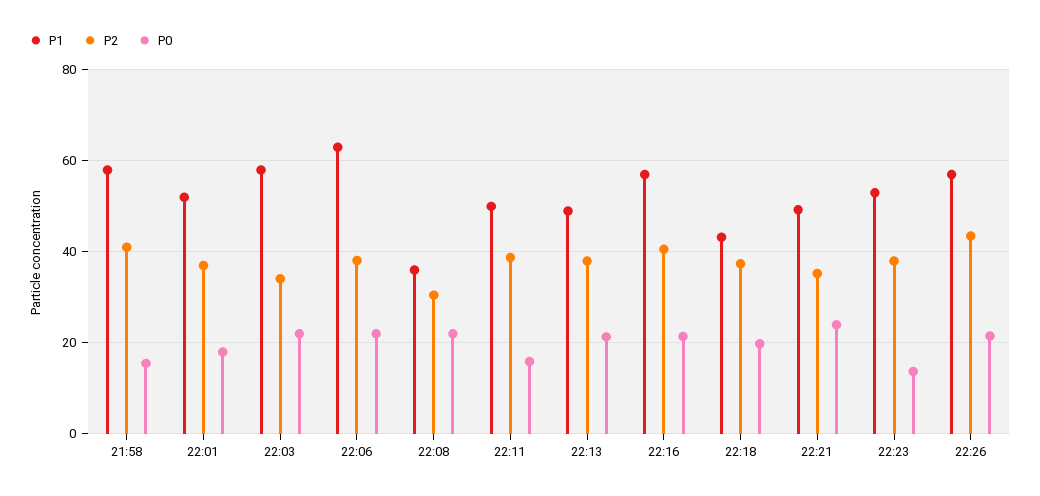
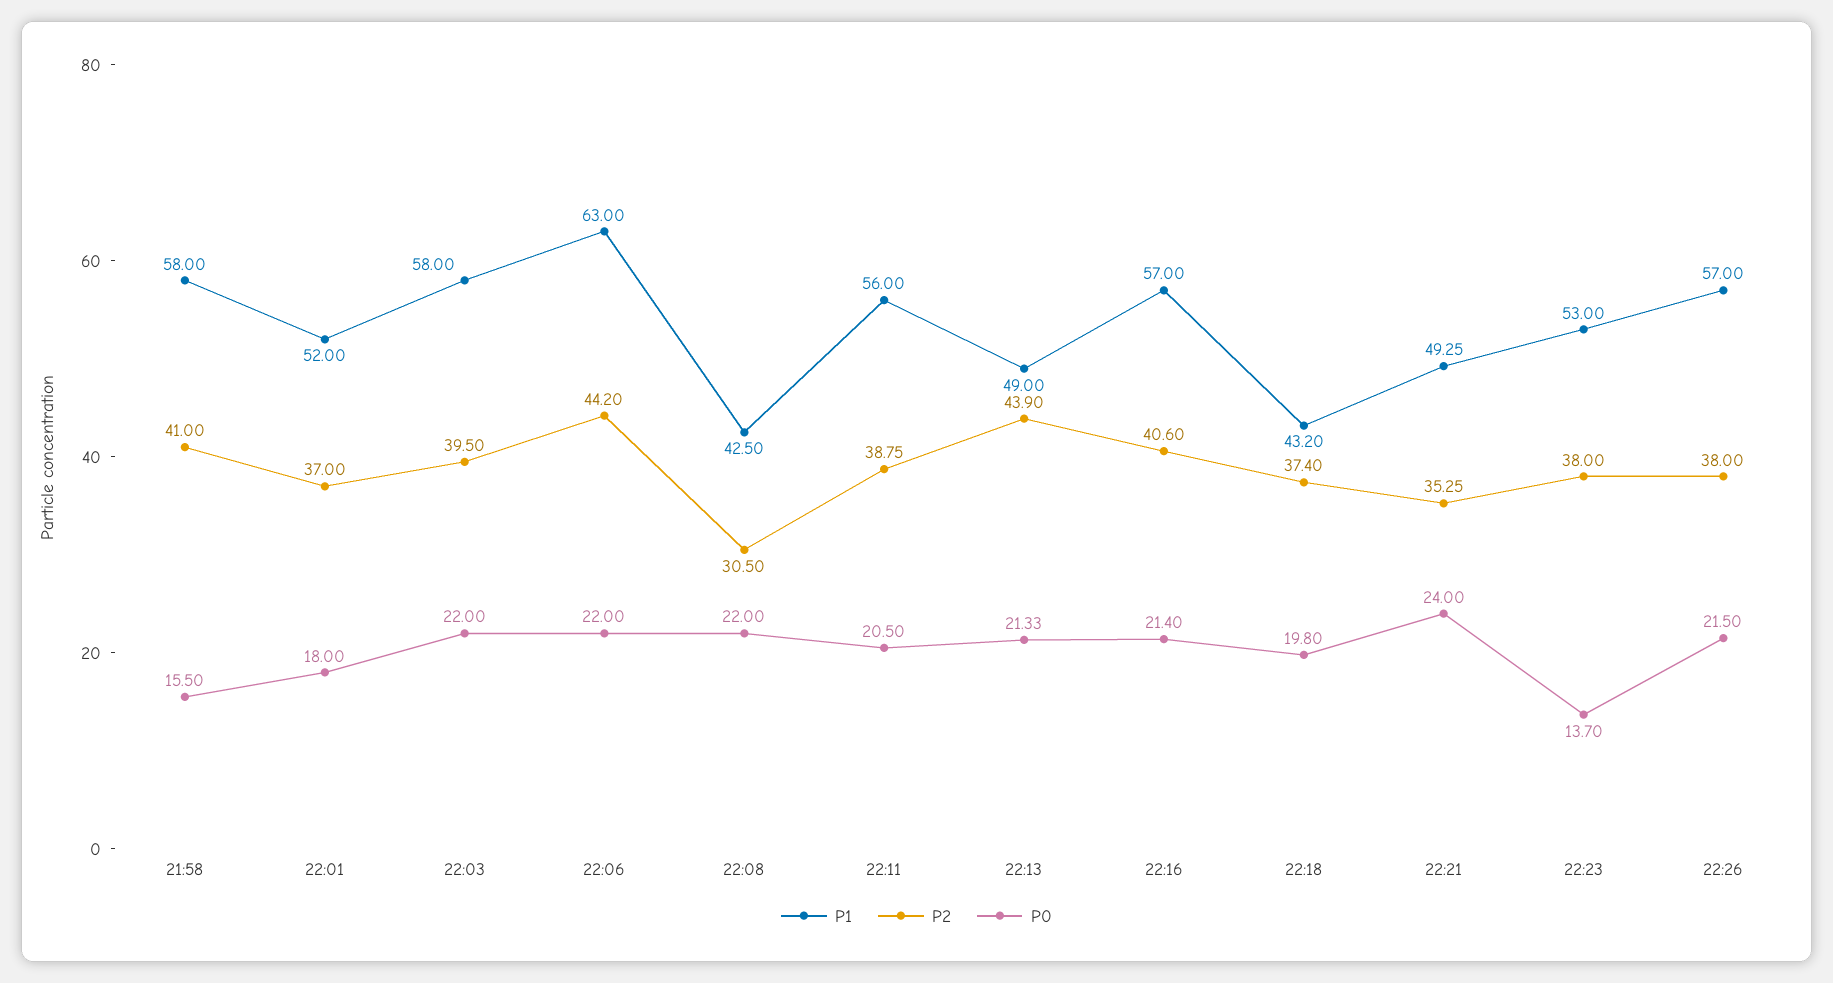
  {
    "P1": {
      "21:58": 58,
      "22:01": 52,
      "22:03": 58,
      "22:06": 63,
-     "22:08": 36,
+     "22:08": 42.5,
-     "22:11": 50,
+     "22:11": 56,
      "22:13": 49,
      "22:16": 57,
      "22:18": 43.2,
      "22:21": 49.25,
      "22:23": 53,
      "22:26": 57
    },
    "P2": {
      "21:58": 41,
      "22:01": 37,
-     "22:03": 34,
+     "22:03": 39.5,
-     "22:06": 38,
+     "22:06": 44.2,
      "22:08": 30.5,
      "22:11": 38.75,
-     "22:13": 38,
+     "22:13": 43.9,
      "22:16": 40.6,
      "22:18": 37.4,
      "22:21": 35.25,
      "22:23": 38,
-     "22:26": 44
+     "22:26": 38
    },
    "P0": {
      "21:58": 15.5,
      "22:01": 18,
      "22:03": 22,
      "22:06": 22,
      "22:08": 22,
-     "22:11": 16,
+     "22:11": 20.5,
      "22:13": 21.33,
      "22:16": 21.4,
      "22:18": 19.8,
      "22:21": 24,
      "22:23": 13.7,
      "22:26": 21.5
    }
  }

